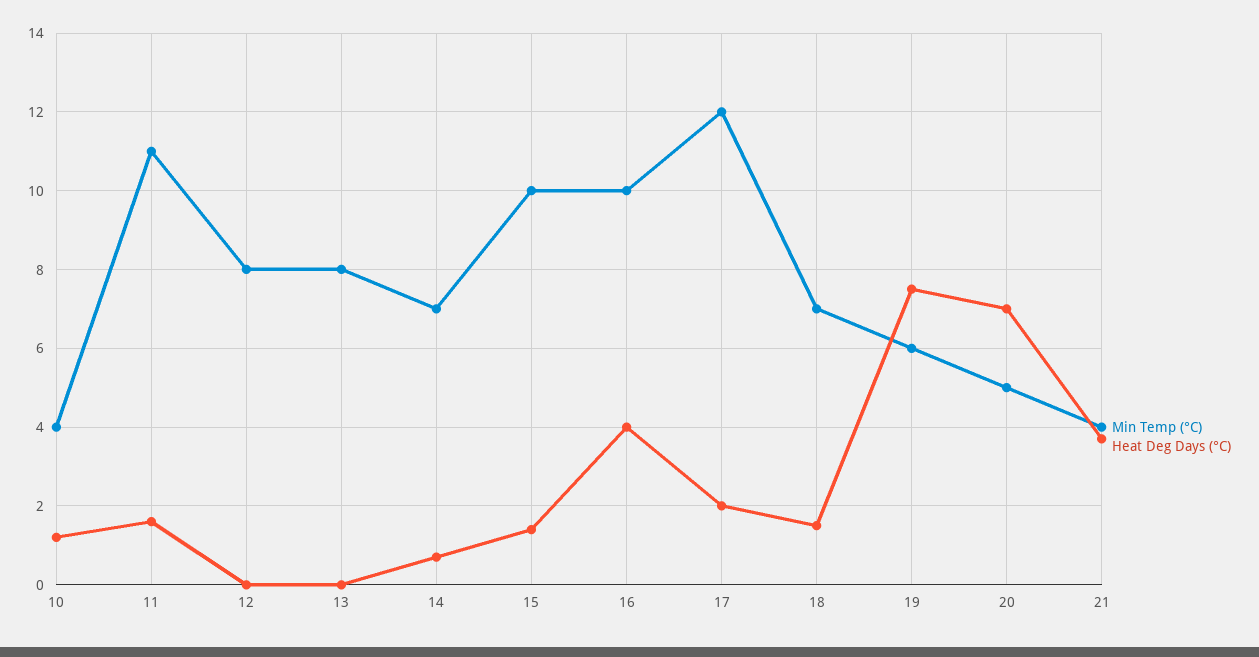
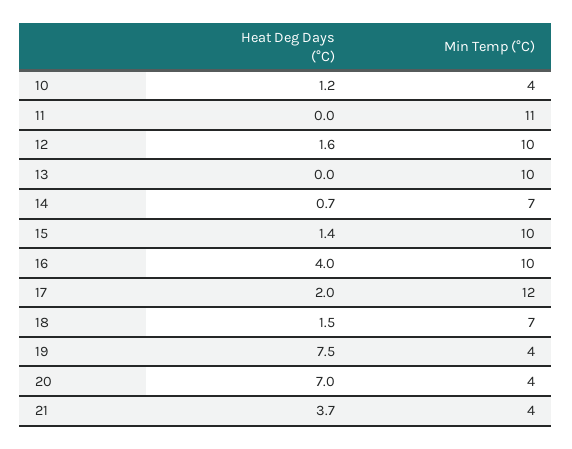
  {
    "Min Temp (°C)": {
      "10": 4,
      "11": 11,
-     "12": 8,
+     "12": 10,
-     "13": 8,
+     "13": 10,
      "14": 7,
      "15": 10,
      "16": 10,
      "17": 12,
      "18": 7,
-     "19": 6,
+     "19": 4,
-     "20": 5,
+     "20": 4,
      "21": 4
    },
    "Heat Deg Days (°C)": {
      "10": 1.2,
-     "11": 1.5,
+     "11": 0,
-     "12": 0,
+     "12": 1.6,
      "13": 0,
      "14": 0.7,
      "15": 1.4,
      "16": 4,
      "17": 2,
      "18": 1.5,
      "19": 7.5,
      "20": 7,
      "21": 3.7
    }
  }

